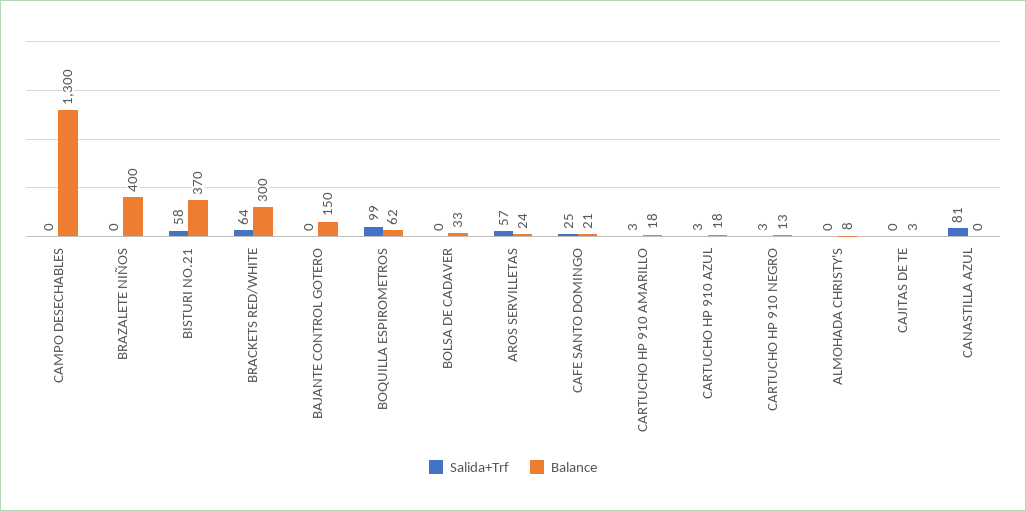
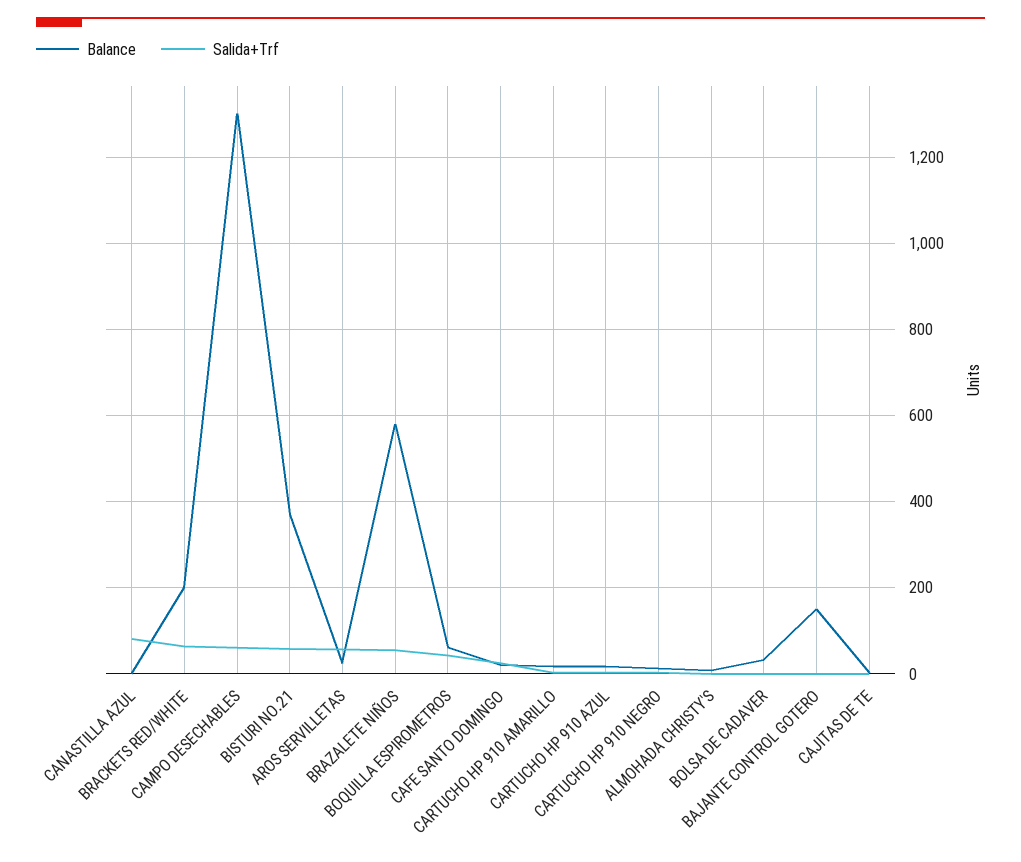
  {
    "Salida+Trf": {
-     "CAMPO DESECHABLES": 0,
+     "CAMPO DESECHABLES": 60,
-     "BRAZALETE NIÑOS": 0,
+     "BRAZALETE NIÑOS": 60,
      "BISTURI NO.21": 58,
      "BRACKETS RED/WHITE": 64,
      "BAJANTE CONTROL GOTERO": 0,
-     "BOQUILLA ESPIROMETROS": 99,
+     "BOQUILLA ESPIROMETROS": 40,
      "BOLSA DE CADAVER": 0,
      "AROS SERVILLETAS": 57,
      "CAFE SANTO DOMINGO": 25,
      "CARTUCHO HP 910 AMARILLO": 3,
      "CARTUCHO HP 910 AZUL": 3,
      "CARTUCHO HP 910 NEGRO": 3,
      "ALMOHADA CHRISTY'S": 0,
      "CAJITAS DE TE": 0,
      "CANASTILLA AZUL": 81
    },
    "Balance": {
      "CAMPO DESECHABLES": 1300,
-     "BRAZALETE NIÑOS": 400,
+     "BRAZALETE NIÑOS": 580,
      "BISTURI NO.21": 370,
-     "BRACKETS RED/WHITE": 300,
+     "BRACKETS RED/WHITE": 200,
      "BAJANTE CONTROL GOTERO": 150,
      "BOQUILLA ESPIROMETROS": 62,
      "BOLSA DE CADAVER": 33,
      "AROS SERVILLETAS": 24,
      "CAFE SANTO DOMINGO": 21,
      "CARTUCHO HP 910 AMARILLO": 18,
      "CARTUCHO HP 910 AZUL": 18,
      "CARTUCHO HP 910 NEGRO": 13,
      "ALMOHADA CHRISTY'S": 8,
      "CAJITAS DE TE": 3,
      "CANASTILLA AZUL": 0
    }
  }

